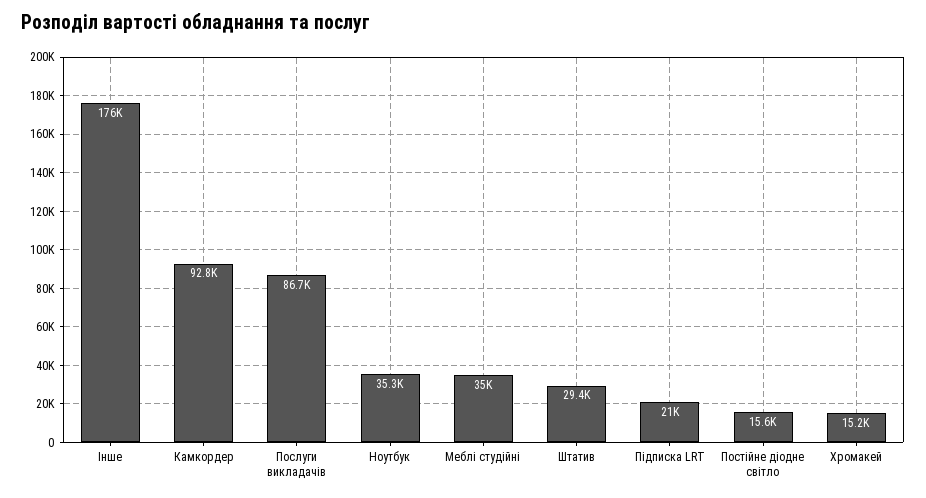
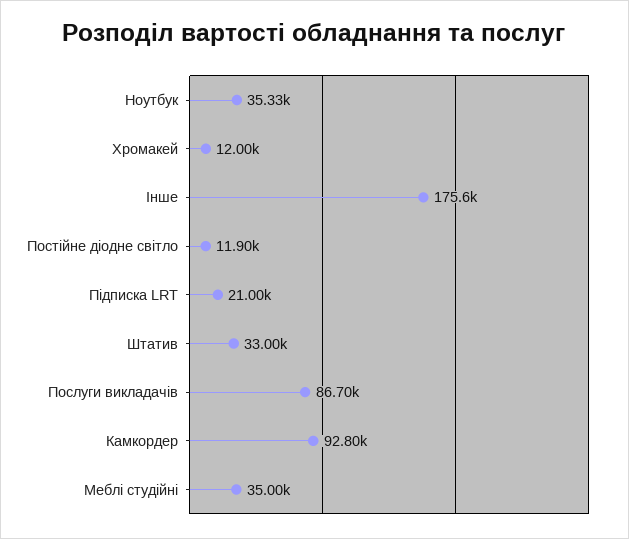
  {
    "Інше": 175600,
    "Камкордер": 92800,
    "Послуги викладачів": 86700,
    "Ноутбук": 35330,
    "Меблі студійні": 35000,
-   "Штатив": 29400,
+   "Штатив": 33000,
    "Підписка LRT": 21000,
-   "Постійне діодне світло": 15600,
+   "Постійне діодне світло": 11900,
-   "Хромакей": 15200
+   "Хромакей": 12000
  }

